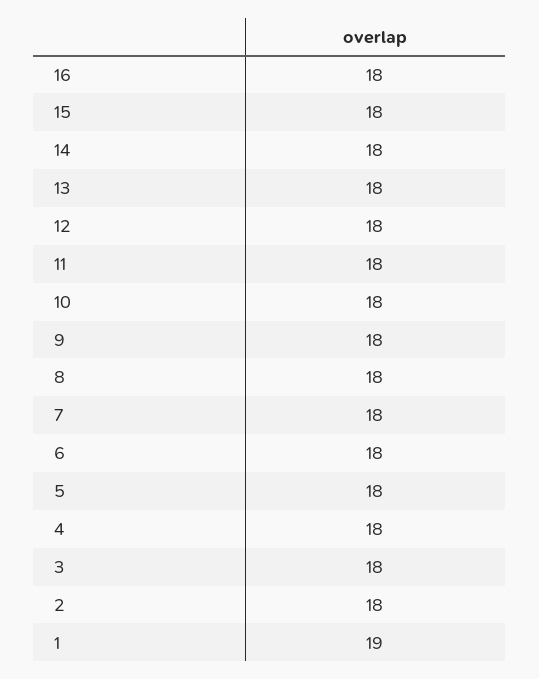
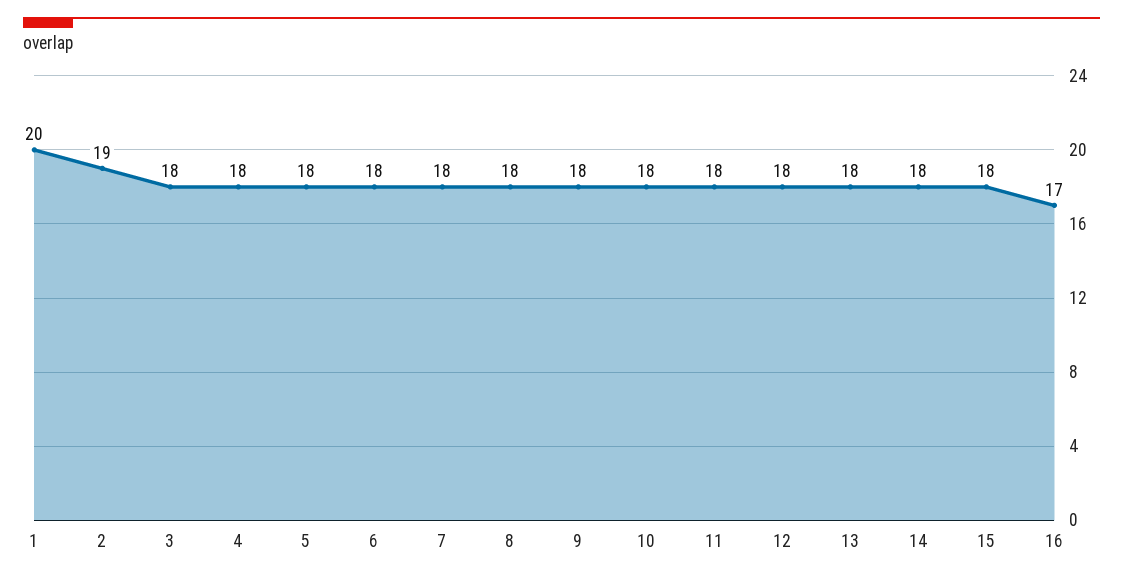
  {
-   "16": 18,
+   "16": 17,
    "15": 18,
    "14": 18,
    "13": 18,
    "12": 18,
    "11": 18,
    "10": 18,
    "9": 18,
    "8": 18,
    "7": 18,
    "6": 18,
    "5": 18,
    "4": 18,
    "3": 18,
-   "2": 18,
+   "2": 19,
-   "1": 19
+   "1": 20
  }

